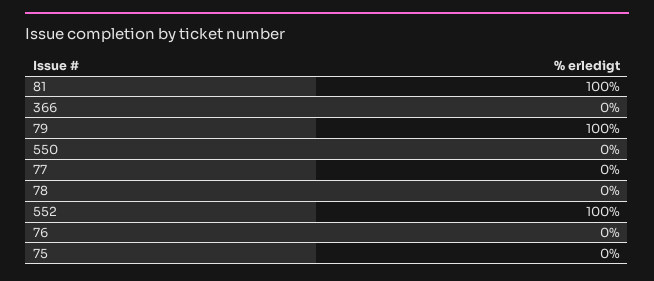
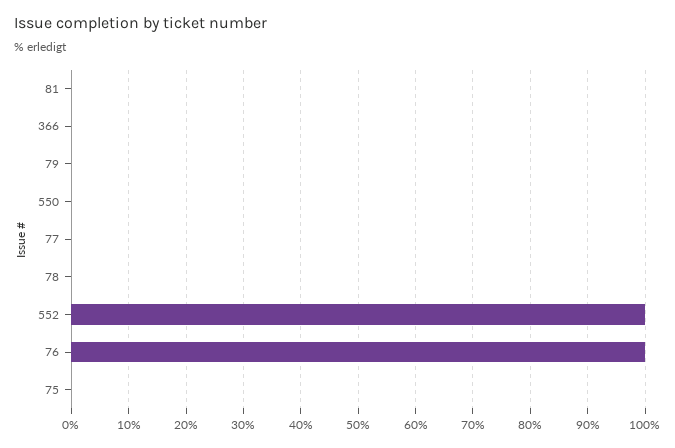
  {
-   "81": 100,
+   "81": 0,
    "366": 0,
-   "79": 100,
+   "79": 0,
    "550": 0,
    "77": 0,
    "78": 0,
    "552": 100,
-   "76": 0,
+   "76": 100,
    "75": 0
  }

